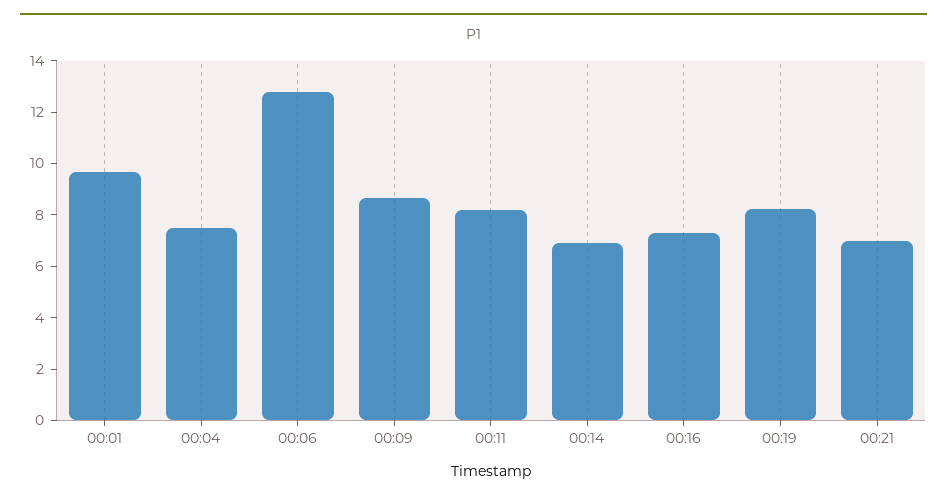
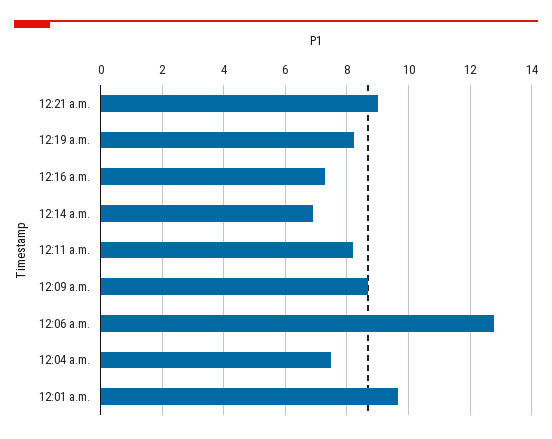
  {
    "00:01": 9.6,
    "00:04": 7.4,
    "00:06": 12.8,
    "00:09": 8.6,
    "00:11": 8.2,
    "00:14": 7,
    "00:16": 7.4,
    "00:19": 8.2,
-   "00:21": 7
+   "00:21": 9
  }

